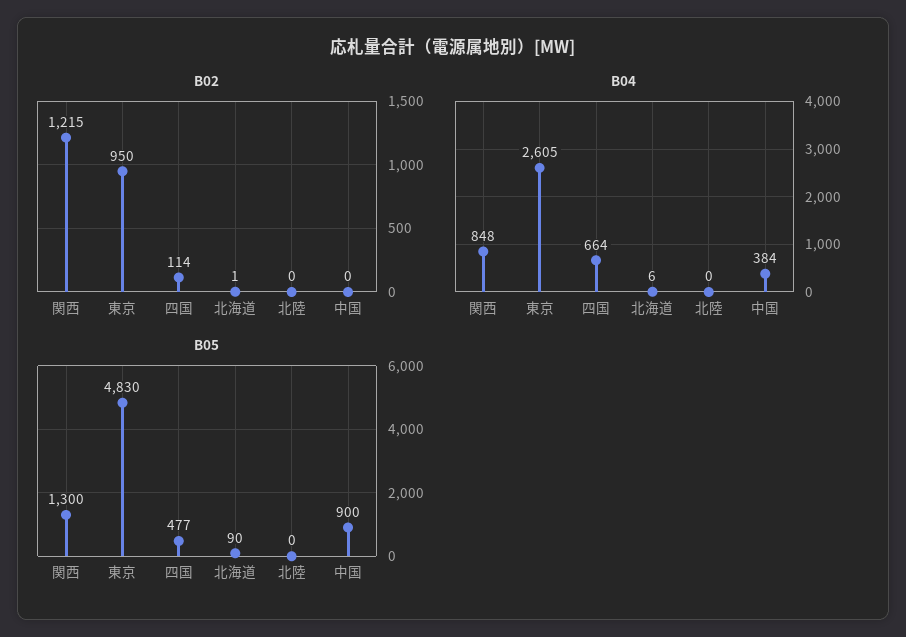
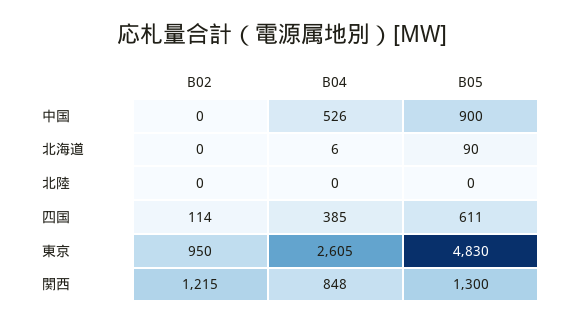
  {
    "B02": {
      "関西": 1215,
      "東京": 950,
      "四国": 114,
-     "北海道": 1,
+     "北海道": 0,
      "北陸": 0,
      "中国": 0
    },
    "B04": {
      "関西": 848,
      "東京": 2605,
-     "四国": 664,
+     "四国": 385,
      "北海道": 6,
      "北陸": 0,
-     "中国": 384
+     "中国": 526
    },
    "B05": {
      "関西": 1300,
      "東京": 4830,
-     "四国": 477,
+     "四国": 611,
      "北海道": 90,
      "北陸": 0,
      "中国": 900
    }
  }

